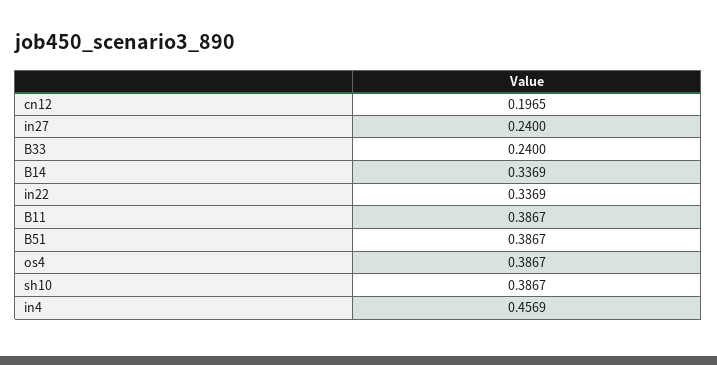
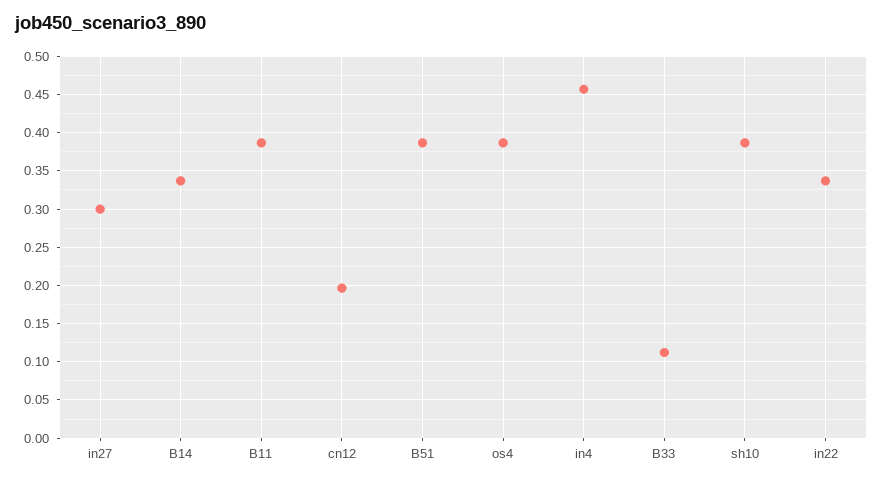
  {
    "cn12": 0.1965,
-   "in27": 0.24,
+   "in27": 0.3,
-   "B33": 0.24,
+   "B33": 0.11,
    "B14": 0.3369,
    "in22": 0.3369,
    "B11": 0.3867,
    "B51": 0.3867,
    "os4": 0.3867,
    "sh10": 0.3867,
    "in4": 0.4569
  }

